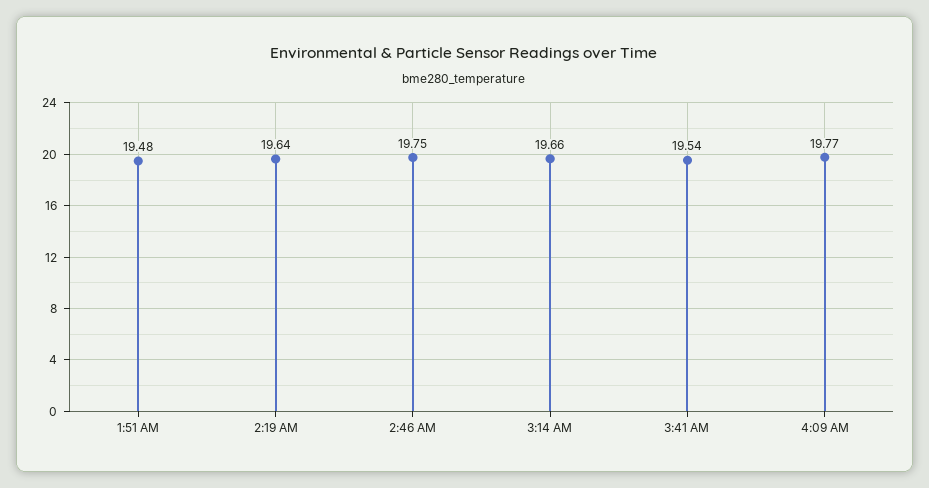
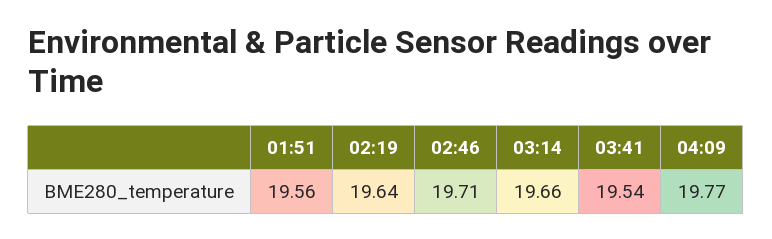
  {
-   "1:51 AM": 19.48,
+   "1:51 AM": 19.56,
    "2:19 AM": 19.64,
-   "2:46 AM": 19.75,
+   "2:46 AM": 19.71,
    "3:14 AM": 19.66,
    "3:41 AM": 19.54,
    "4:09 AM": 19.77
  }

